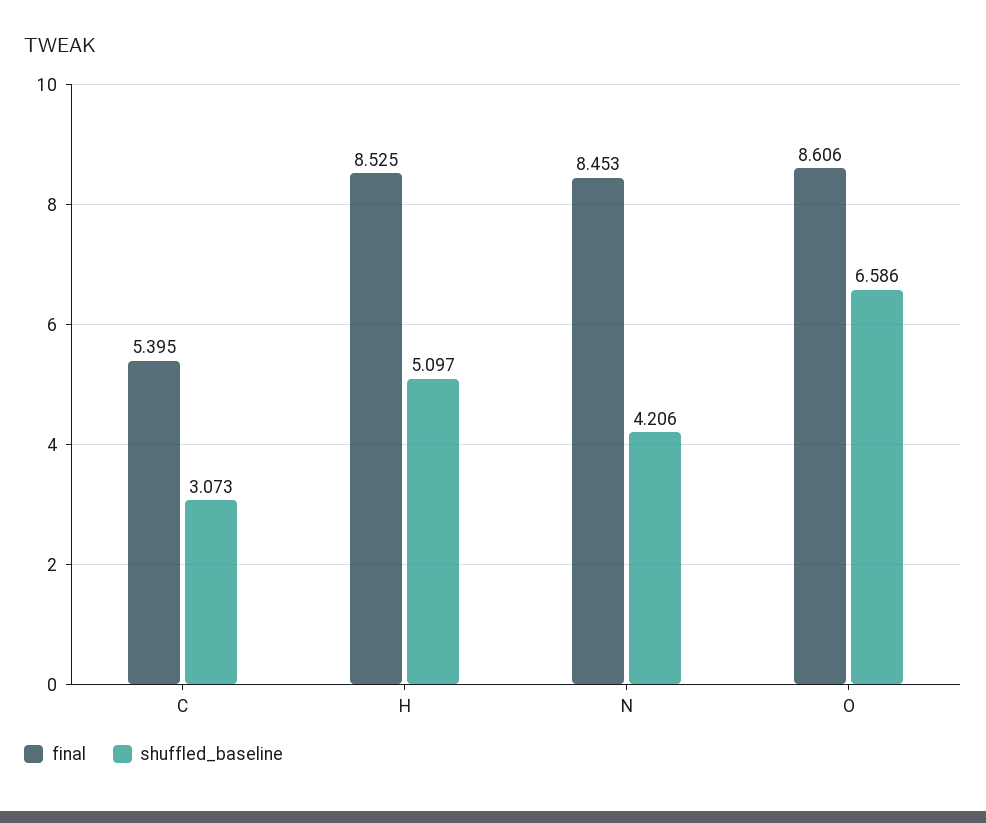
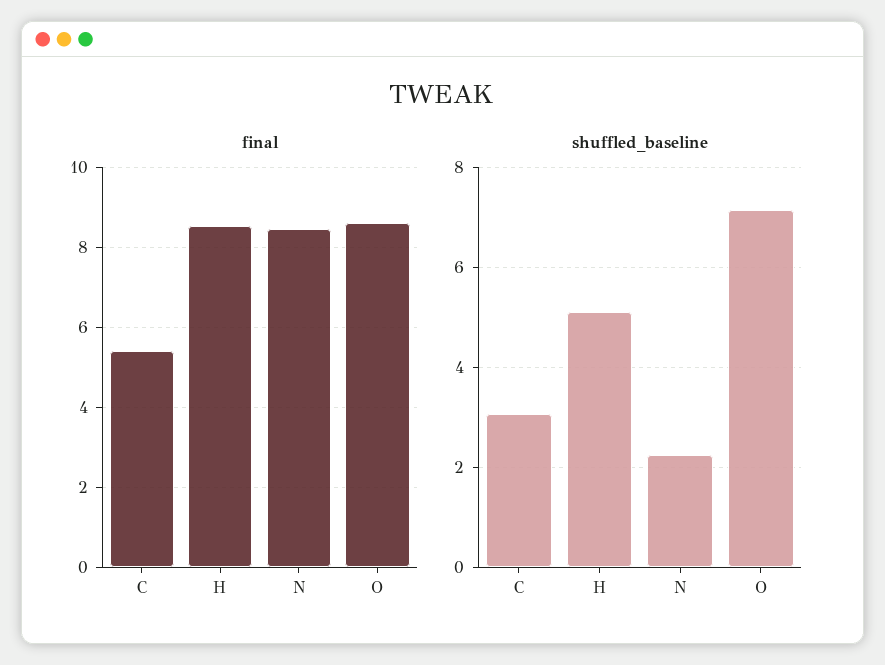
  {
    "final": {
      "C": 5.395,
      "H": 8.525,
      "N": 8.453,
      "O": 8.606
    },
    "shuffled_baseline": {
      "C": 3.073,
      "H": 5.097,
-     "N": 4.206,
+     "N": 2.2,
-     "O": 6.586
+     "O": 7.2
    }
  }

